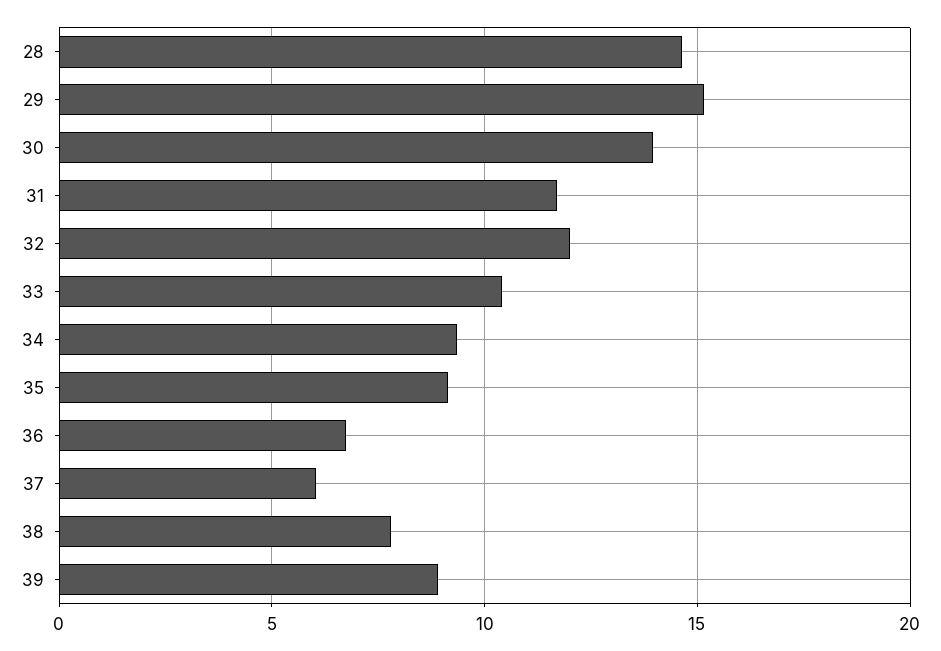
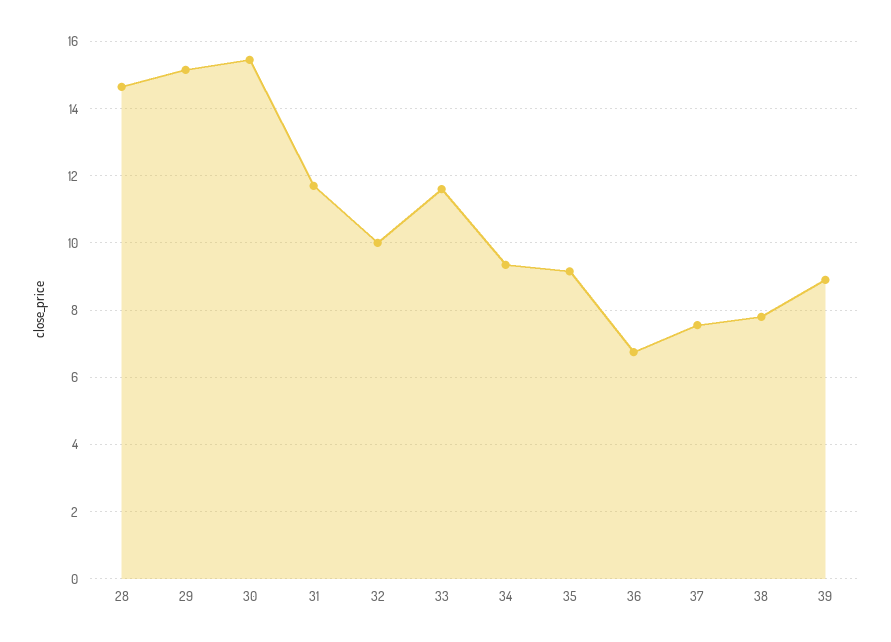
  {
    "28": 14.6,
    "29": 15.2,
-   "30": 14,
+   "30": 15.4,
    "31": 11.8,
-   "32": 12,
+   "32": 10,
-   "33": 10.5,
+   "33": 11.6,
    "34": 9.4,
    "35": 9.2,
    "36": 6.8,
-   "37": 6,
+   "37": 7.6,
    "38": 7.8,
    "39": 9
  }

